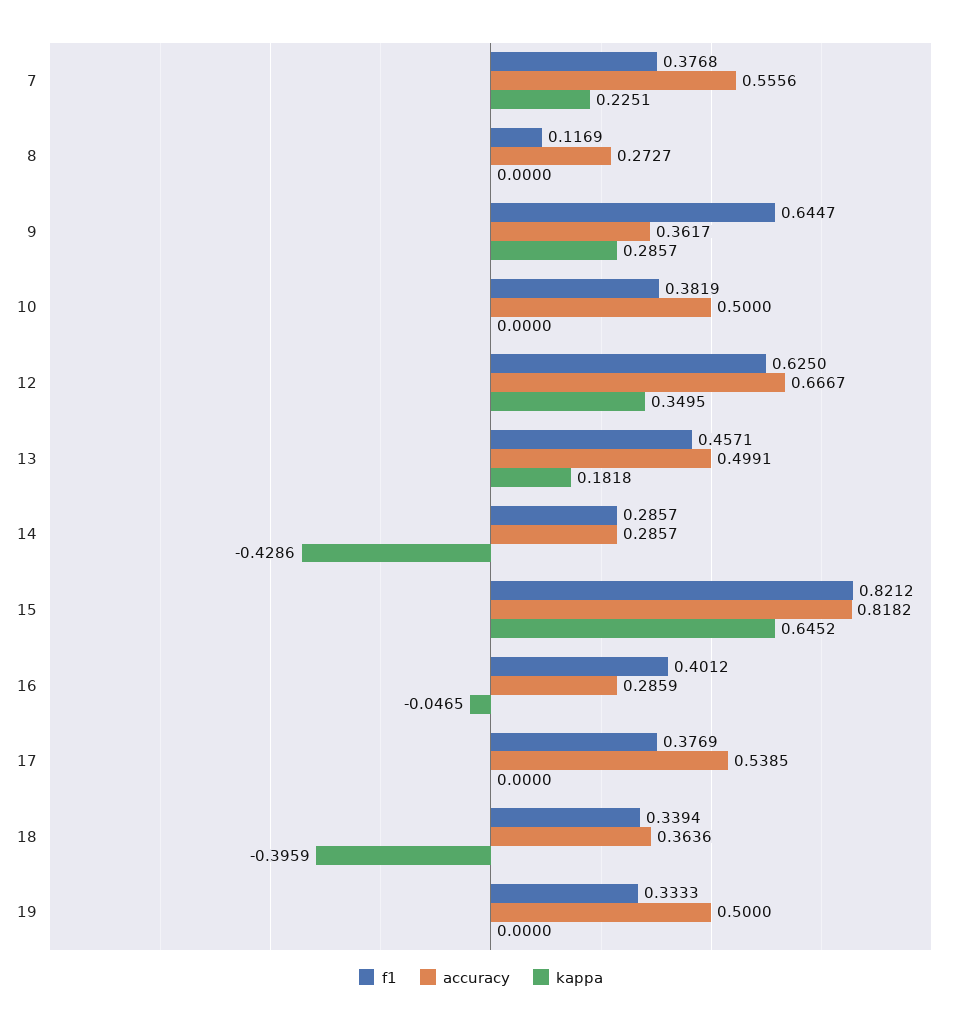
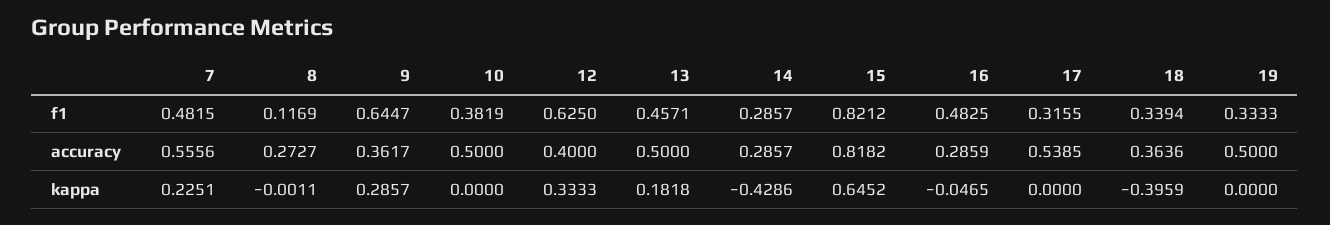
  {
    "f1": {
-     "7": 0.3768,
+     "7": 0.4815,
      "8": 0.1169,
      "9": 0.6447,
      "10": 0.3819,
      "12": 0.625,
      "13": 0.4571,
      "14": 0.2857,
      "15": 0.8212,
-     "16": 0.4012,
+     "16": 0.4825,
-     "17": 0.3769,
+     "17": 0.3155,
      "18": 0.3394,
      "19": 0.3333
    },
    "accuracy": {
      "7": 0.5556,
      "8": 0.2727,
      "9": 0.3617,
      "10": 0.5,
-     "12": 0.6667,
+     "12": 0.4,
-     "13": 0.4991,
+     "13": 0.5,
      "14": 0.2857,
      "15": 0.8182,
      "16": 0.2859,
      "17": 0.5385,
      "18": 0.3636,
      "19": 0.5
    },
    "kappa": {
      "7": 0.2251,
-     "8": 0,
+     "8": -0.0011,
      "9": 0.2857,
      "10": 0,
-     "12": 0.3495,
+     "12": 0.3333,
      "13": 0.1818,
      "14": -0.4286,
      "15": 0.6452,
      "16": -0.0465,
      "17": 0,
      "18": -0.3959,
      "19": 0
    }
  }

